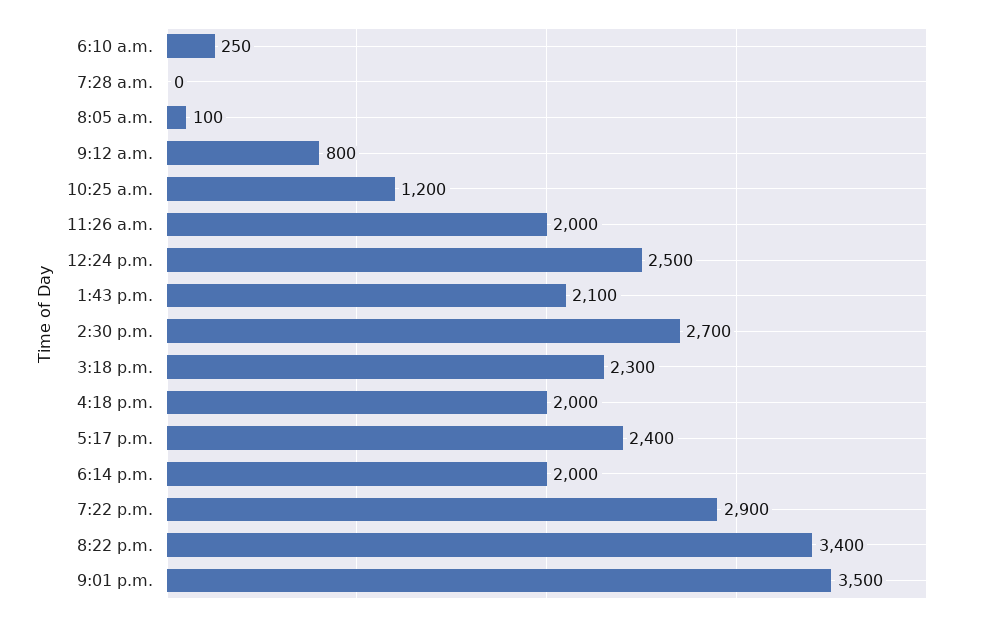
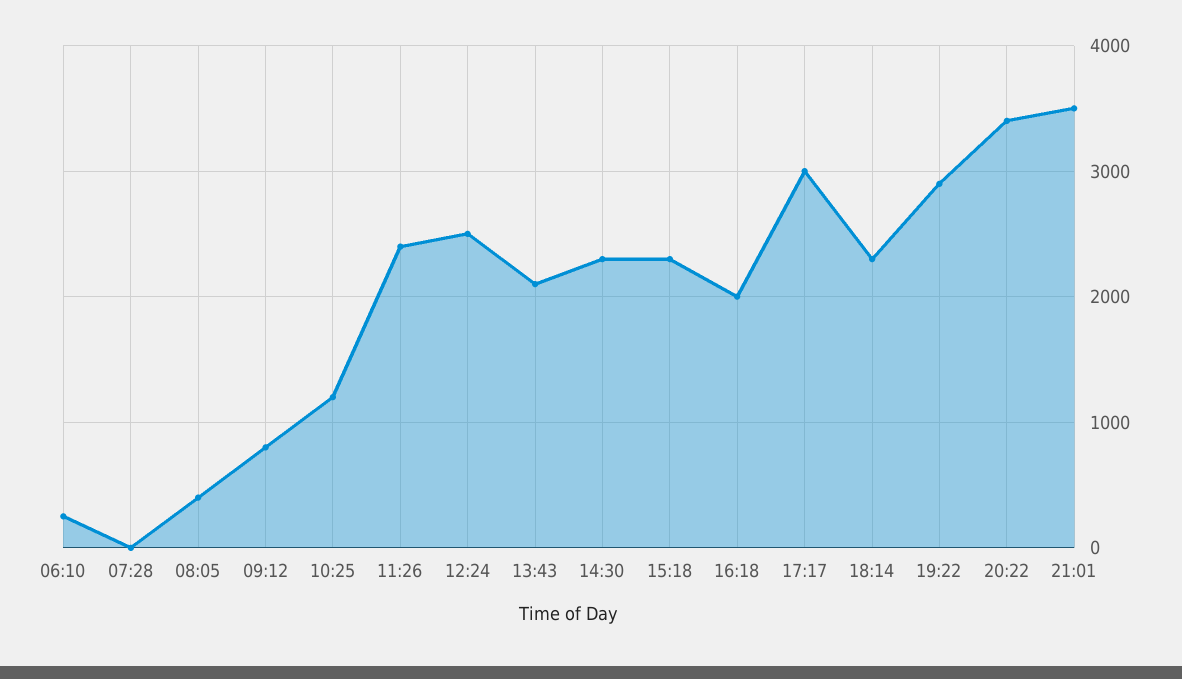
  {
    "6:10 a.m.": 250,
    "7:28 a.m.": 0,
-   "8:05 a.m.": 100,
+   "8:05 a.m.": 400,
    "9:12 a.m.": 800,
    "10:25 a.m.": 1200,
-   "11:26 a.m.": 2000,
+   "11:26 a.m.": 2400,
    "12:24 p.m.": 2500,
    "1:43 p.m.": 2100,
-   "2:30 p.m.": 2700,
+   "2:30 p.m.": 2300,
    "3:18 p.m.": 2300,
    "4:18 p.m.": 2000,
-   "5:17 p.m.": 2400,
+   "5:17 p.m.": 3000,
-   "6:14 p.m.": 2000,
+   "6:14 p.m.": 2300,
    "7:22 p.m.": 2900,
    "8:22 p.m.": 3400,
    "9:01 p.m.": 3500
  }

